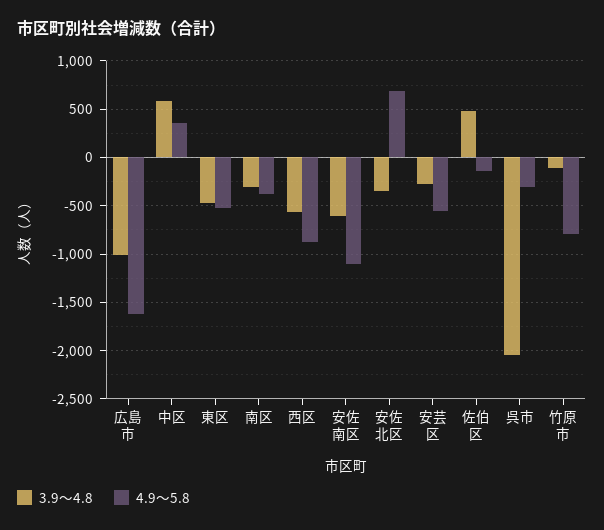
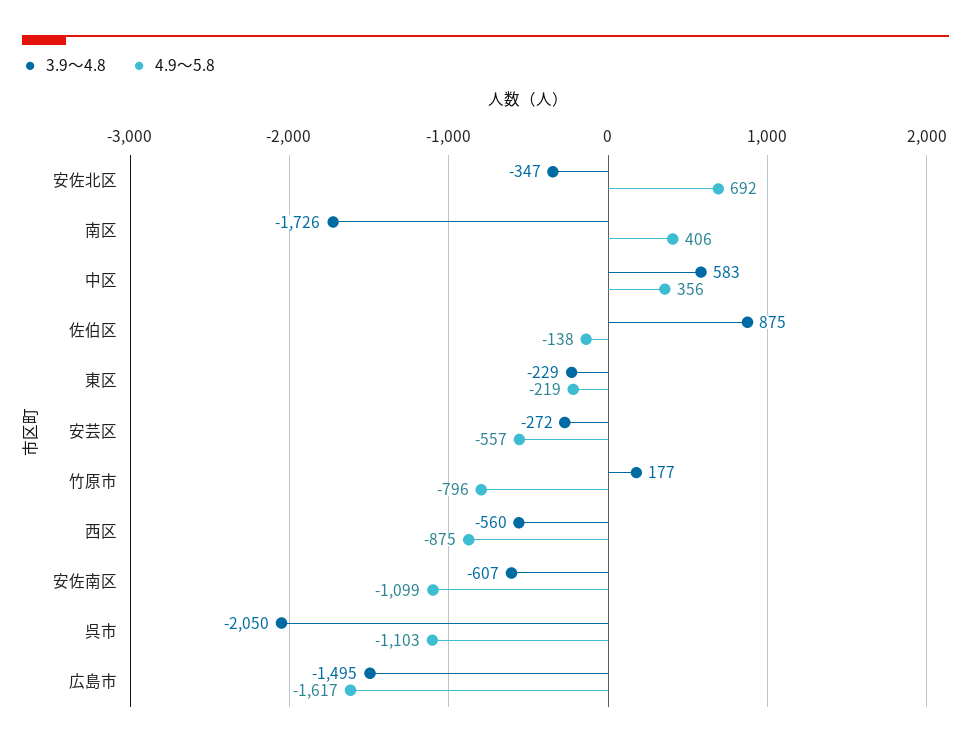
  {
    "3.9～4.8": {
-     "広島市": -1000,
+     "広島市": -1495,
      "中区": 583,
-     "東区": -500,
+     "東区": -229,
-     "南区": -300,
+     "南区": -1726,
      "西区": -560,
      "安佐南区": -607,
      "安佐北区": -347,
      "安芸区": -272,
-     "佐伯区": 500,
+     "佐伯区": 875,
      "呉市": -2050,
-     "竹原市": -100
+     "竹原市": 177
    },
    "4.9～5.8": {
      "広島市": -1617,
      "中区": 356,
-     "東区": -500,
+     "東区": -219,
-     "南区": -400,
+     "南区": 406,
      "西区": -875,
      "安佐南区": -1099,
      "安佐北区": 692,
      "安芸区": -557,
      "佐伯区": -138,
-     "呉市": -300,
+     "呉市": -1103,
      "竹原市": -796
    }
  }

